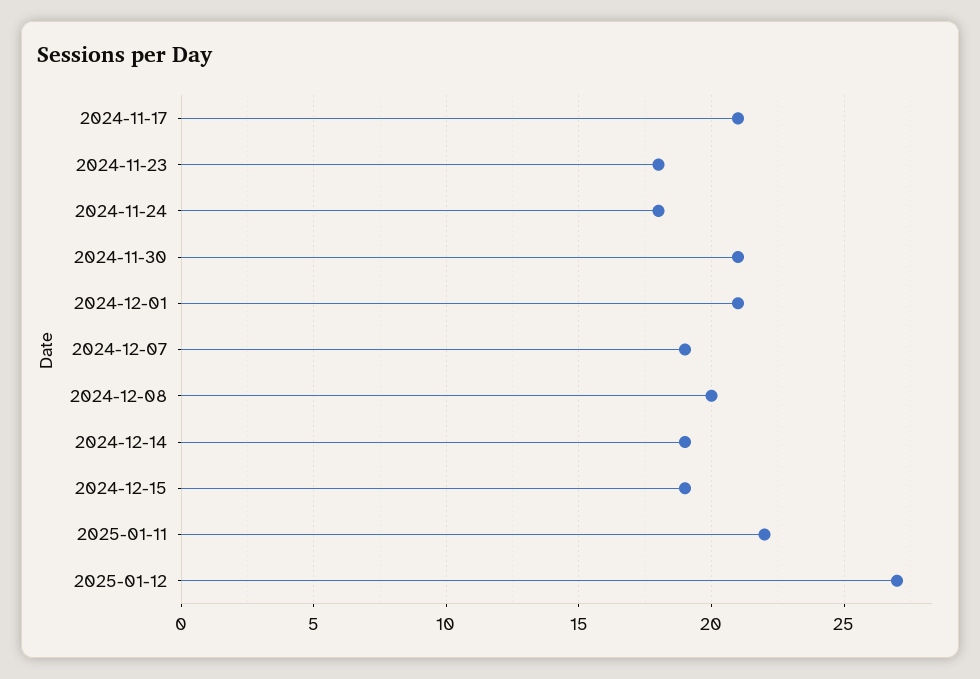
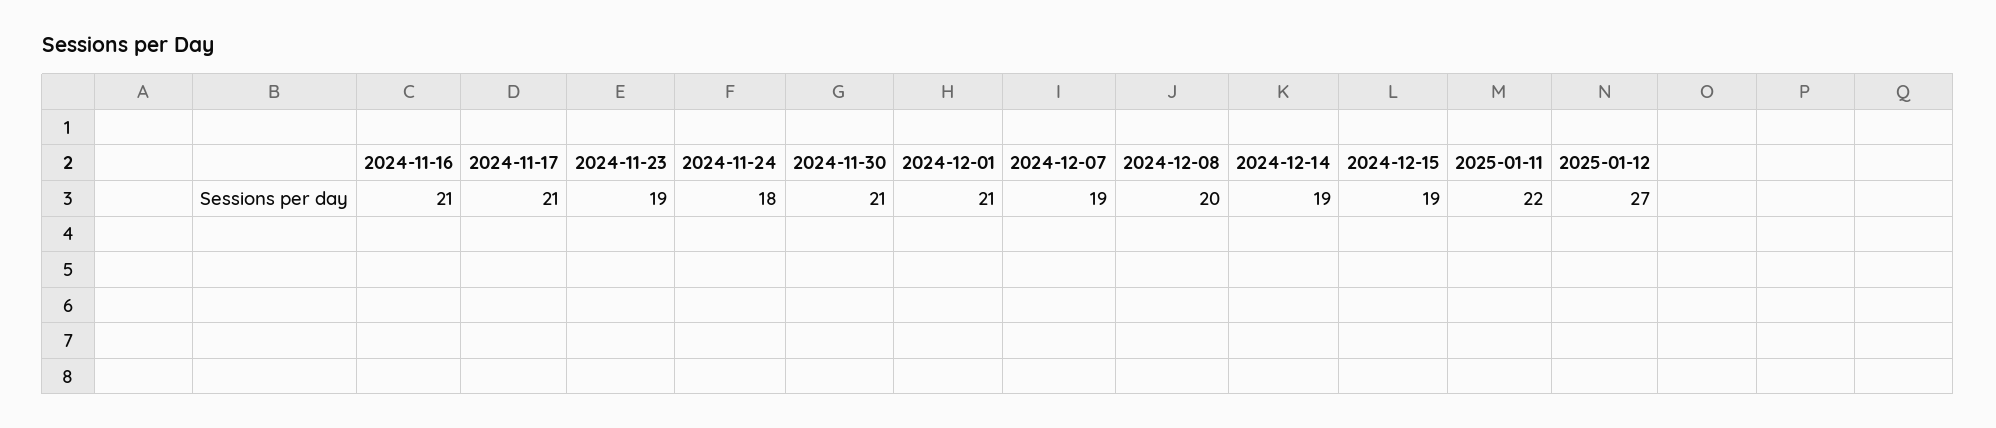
  {
    "2024-11-17": 21,
-   "2024-11-23": 18,
+   "2024-11-23": 19,
    "2024-11-24": 18,
    "2024-11-30": 21,
    "2024-12-01": 21,
    "2024-12-07": 19,
    "2024-12-08": 20,
    "2024-12-14": 19,
    "2024-12-15": 19,
    "2025-01-11": 22,
-   "2025-01-12": 27
+   "2025-01-12": 27,
+   "2024-11-16": 21
  }

